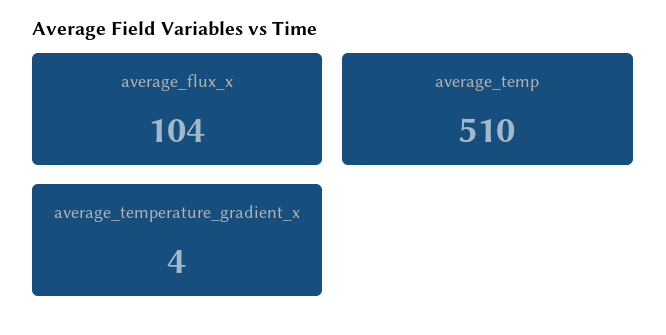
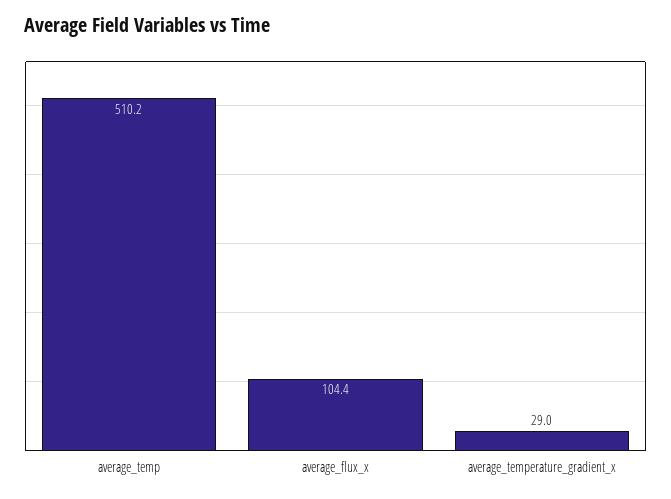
  {
    "average_flux_x": 104.4,
    "average_temp": 510.2,
-   "average_temperature_gradient_x": 4
+   "average_temperature_gradient_x": 29
  }

